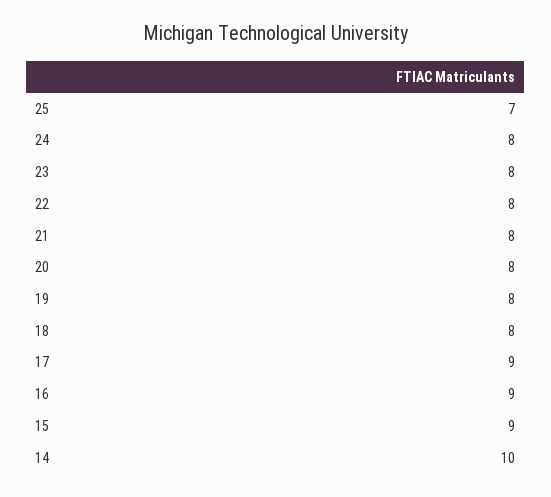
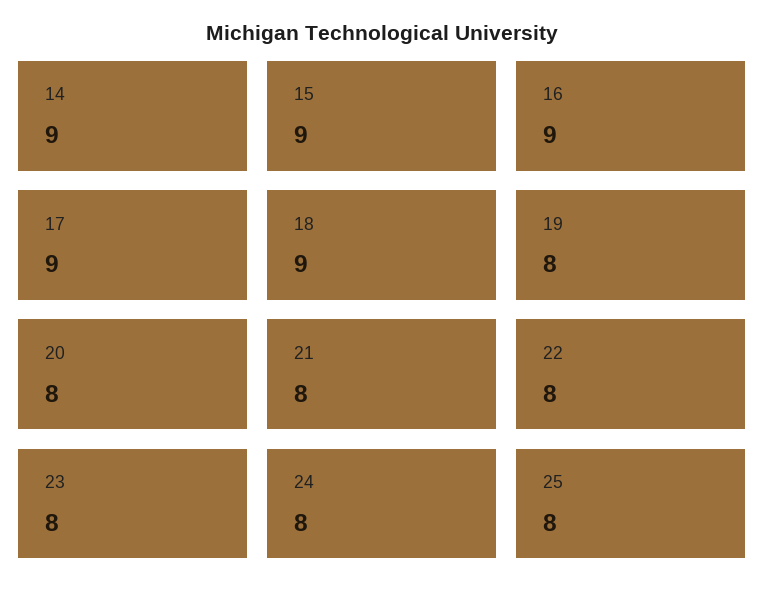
  {
-   "25": 7,
+   "25": 8,
    "24": 8,
    "23": 8,
    "22": 8,
    "21": 8,
    "20": 8,
    "19": 8,
-   "18": 8,
+   "18": 9,
    "17": 9,
    "16": 9,
    "15": 9,
-   "14": 10
+   "14": 9
  }

